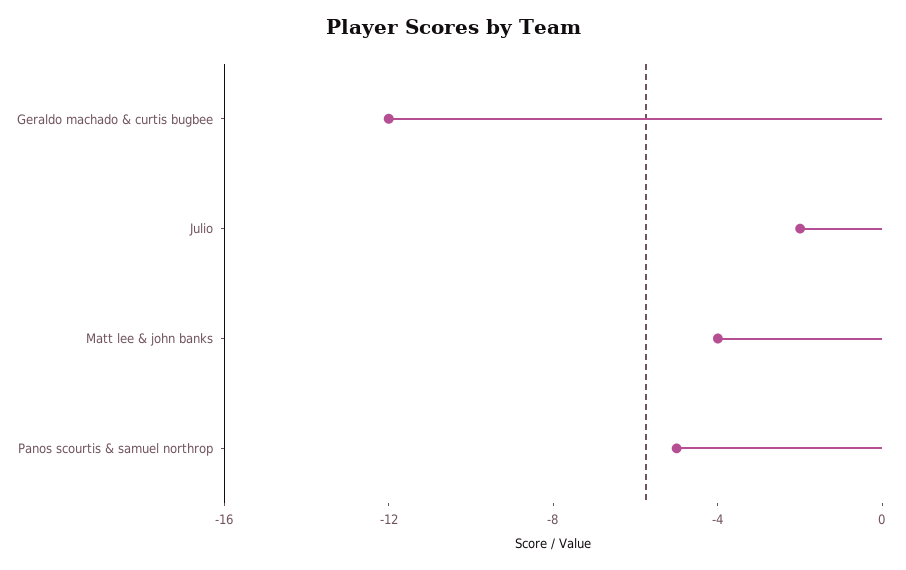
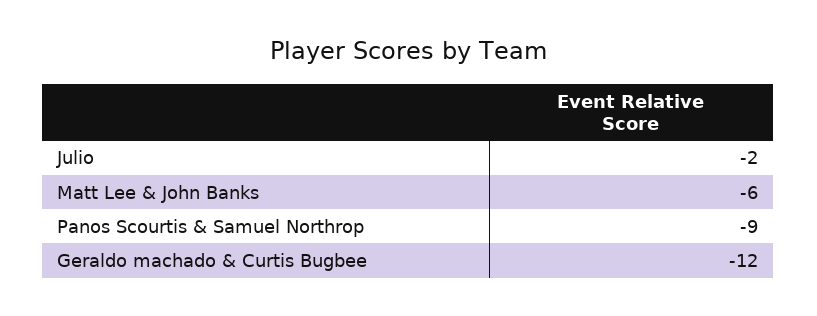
  {
    "Geraldo machado & curtis bugbee": -12,
    "Julio": -2,
-   "Matt lee & john banks": -4,
+   "Matt lee & john banks": -6,
-   "Panos scourtis & samuel northrop": -5
+   "Panos scourtis & samuel northrop": -9
  }

